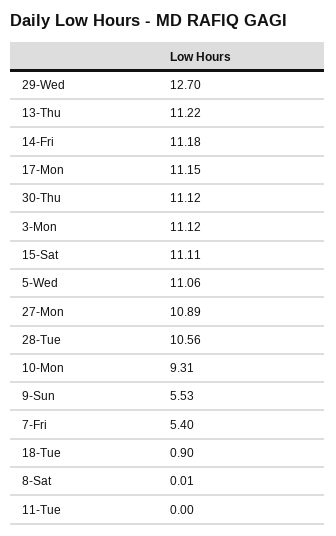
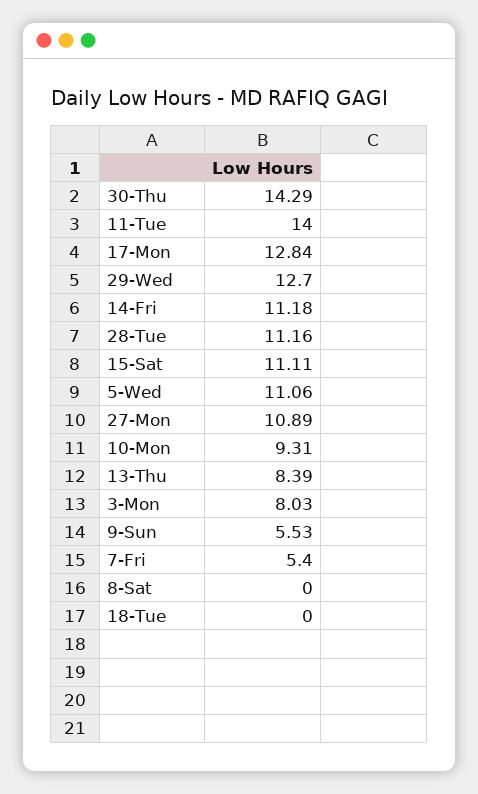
  {
    "29-Wed": 12.7,
-   "13-Thu": 11.22,
+   "13-Thu": 8.39,
    "14-Fri": 11.18,
-   "17-Mon": 11.15,
+   "17-Mon": 12.84,
-   "30-Thu": 11.12,
+   "30-Thu": 14.29,
-   "3-Mon": 11.12,
+   "3-Mon": 8.03,
    "15-Sat": 11.11,
    "5-Wed": 11.06,
    "27-Mon": 10.89,
-   "28-Tue": 10.56,
+   "28-Tue": 11.16,
    "10-Mon": 9.31,
    "9-Sun": 5.53,
    "7-Fri": 5.4,
-   "18-Tue": 0.9,
+   "18-Tue": 0,
-   "8-Sat": 0.01,
+   "8-Sat": 0,
-   "11-Tue": 0
+   "11-Tue": 14
  }

